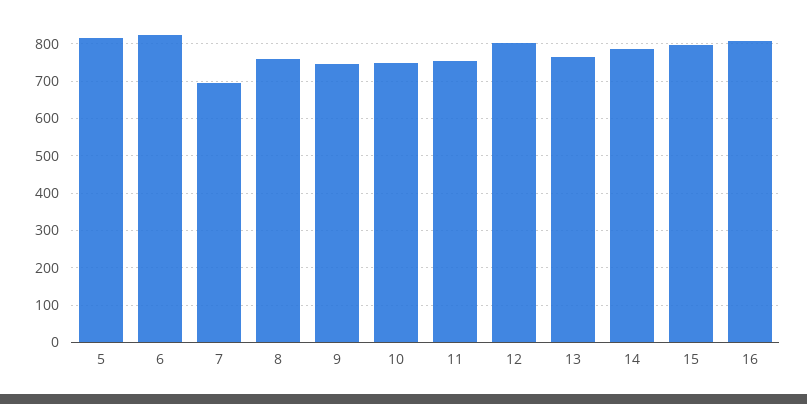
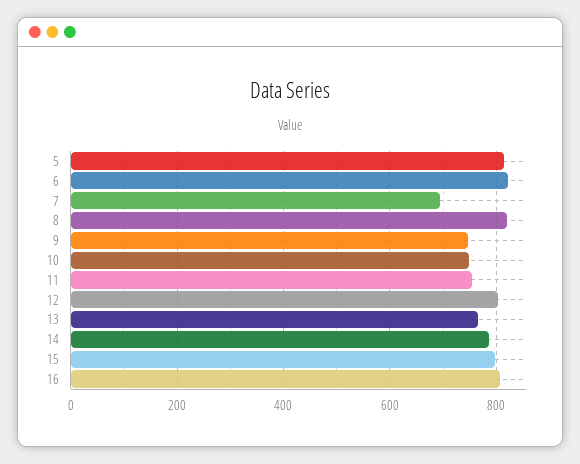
  {
    "5": 820,
    "6": 820,
    "7": 700,
-   "8": 760,
+   "8": 820,
    "9": 740,
    "10": 740,
    "11": 760,
    "12": 800,
    "13": 760,
    "14": 780,
    "15": 800,
    "16": 800
  }

